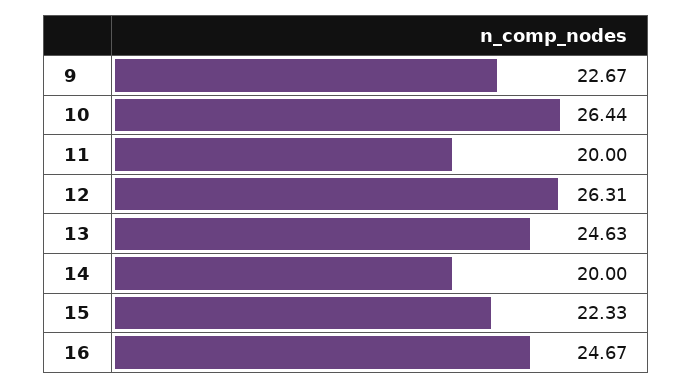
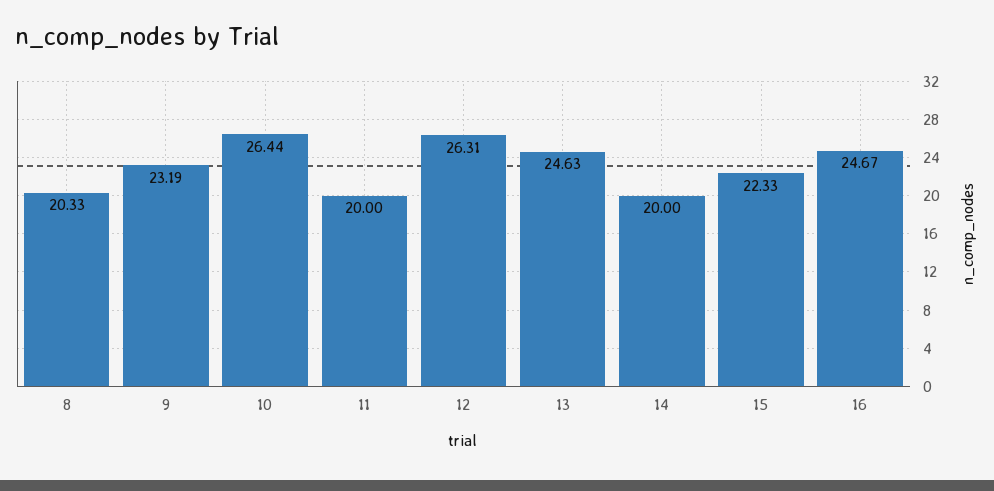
  {
-   "9": 22.67,
+   "9": 23.19,
    "10": 26.44,
    "11": 20,
    "12": 26.31,
    "13": 24.63,
    "14": 20,
    "15": 22.33,
-   "16": 24.67
+   "16": 24.67,
+   "8": 20.33
  }

